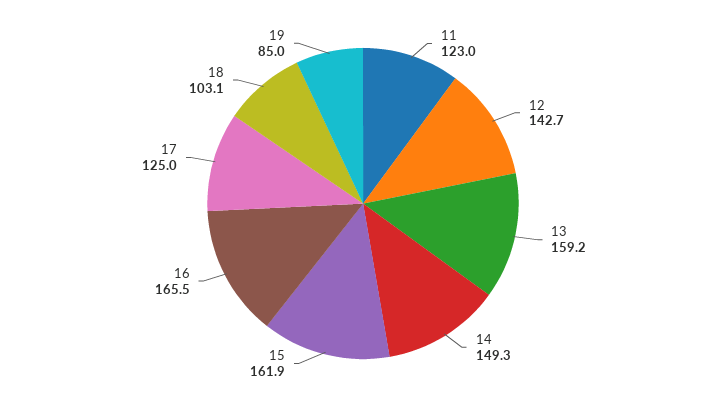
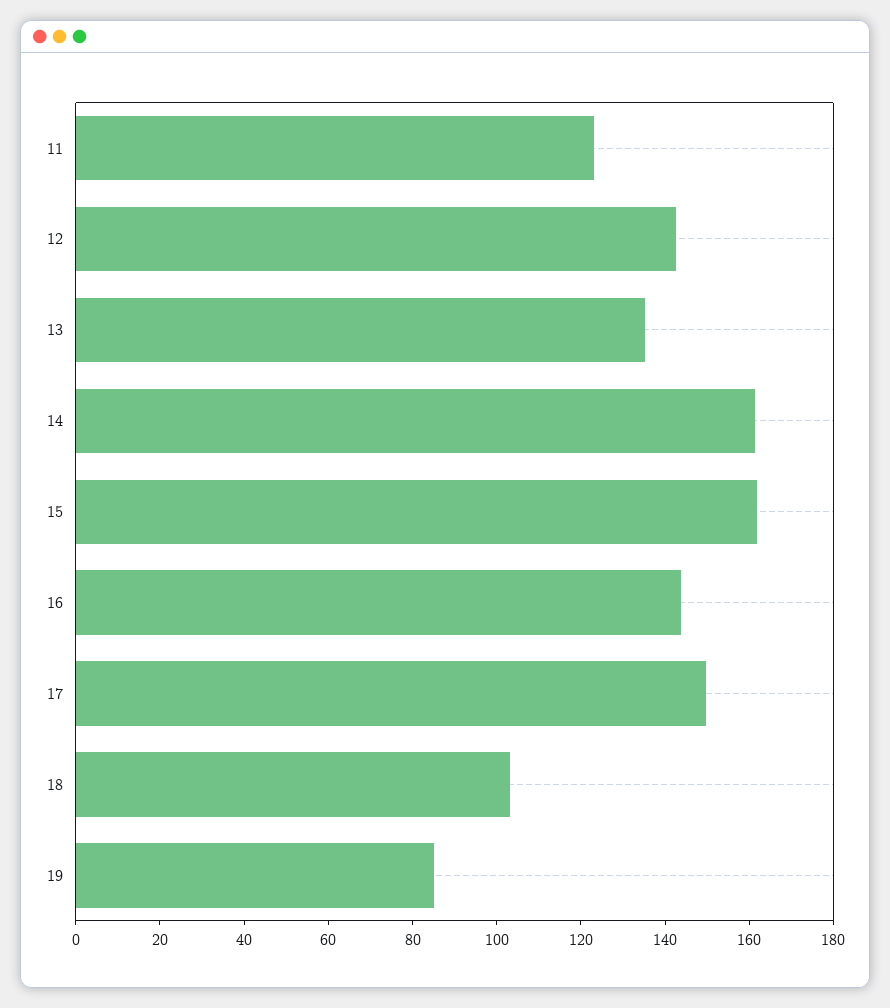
  {
    "11": 123,
    "12": 142.7,
-   "13": 159.2,
+   "13": 135,
-   "14": 149.3,
+   "14": 160,
    "15": 161.9,
-   "16": 165.5,
+   "16": 145,
-   "17": 125,
+   "17": 150,
    "18": 103.1,
    "19": 85
  }

